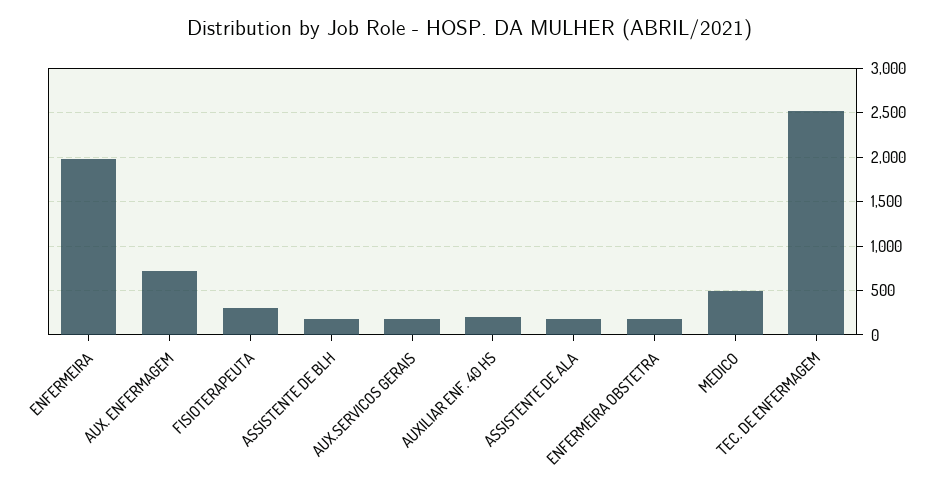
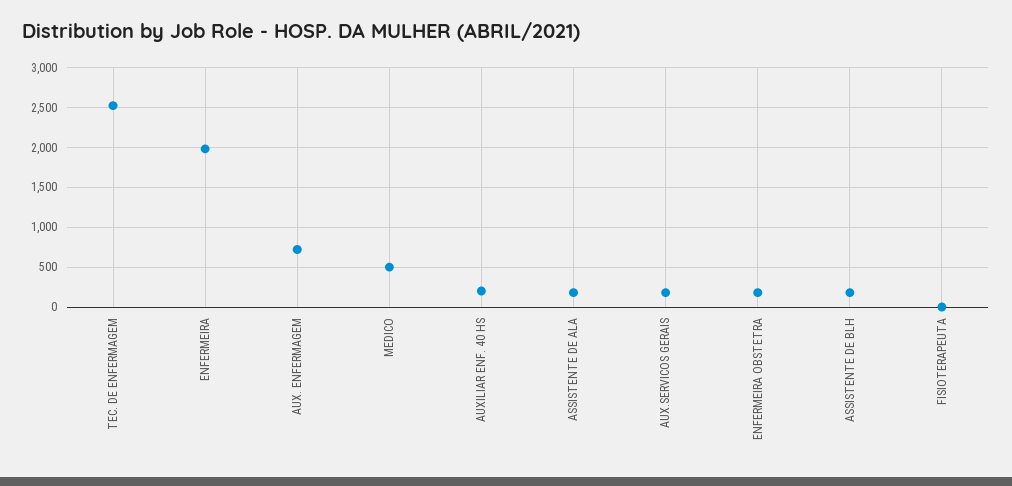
  {
    "ENFERMEIRA": 2000,
    "AUX. ENFERMAGEM": 700,
-   "FISIOTERAPEUTA": 300,
+   "FISIOTERAPEUTA": 0,
    "ASSISTENTE DE BLH": 200,
    "AUX.SERVICOS GERAIS": 200,
    "AUXILIAR ENF. 40 HS": 200,
    "ASSISTENTE DE ALA": 200,
    "ENFERMEIRA OBSTETRA": 200,
    "MEDICO": 500,
    "TEC. DE ENFERMAGEM": 2500
  }

